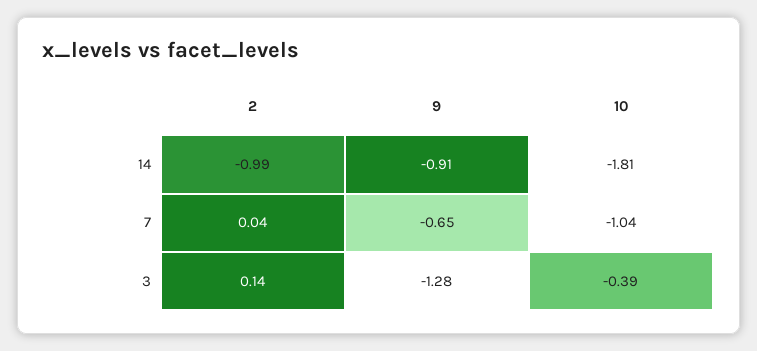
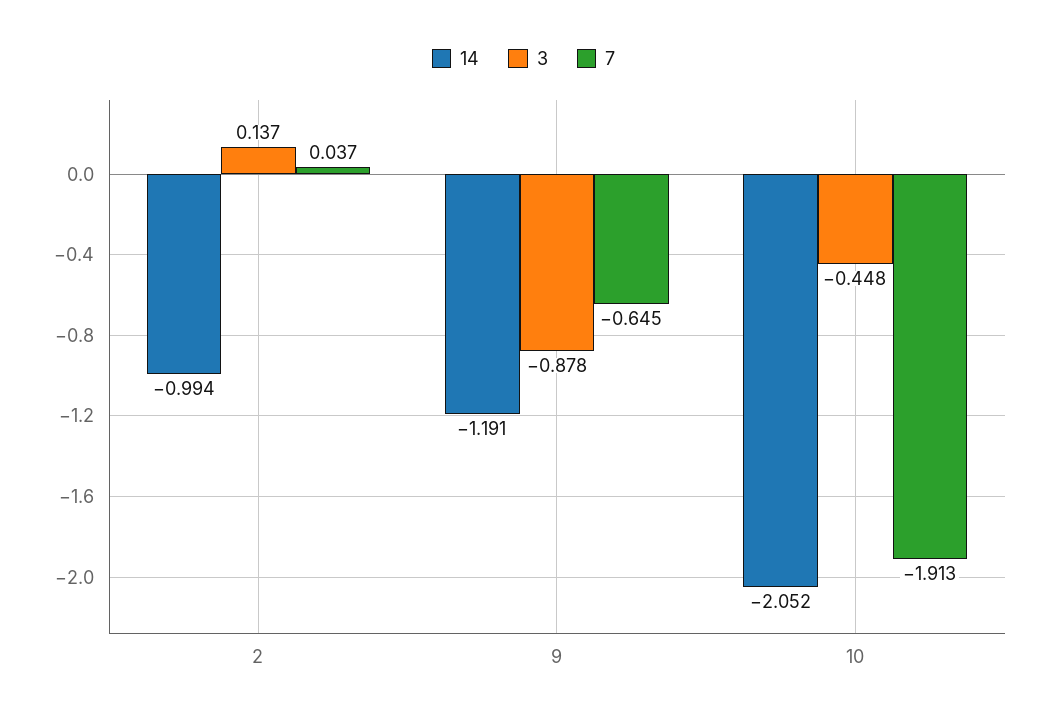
  {
    "14": {
      "2": -0.994,
-     "9": -0.91,
+     "9": -1.191,
-     "10": -1.81
+     "10": -2.052
    },
    "7": {
      "2": 0.037,
      "9": -0.645,
-     "10": -1.04
+     "10": -1.913
    },
    "3": {
      "2": 0.137,
-     "9": -1.28,
+     "9": -0.878,
-     "10": -0.39
+     "10": -0.448
    }
  }

